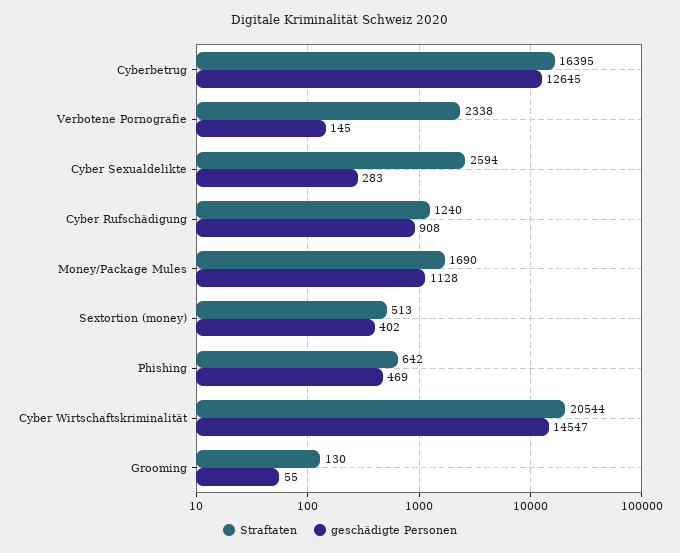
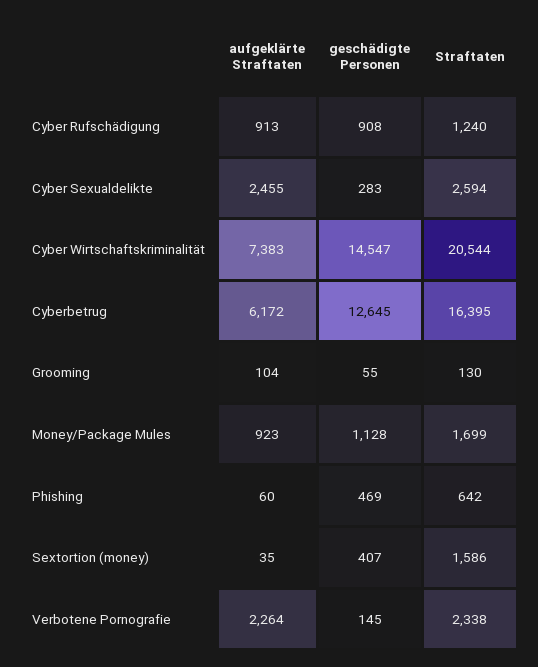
  {
    "Straftaten": {
      "Cyberbetrug": 16395,
      "Verbotene Pornografie": 2338,
      "Cyber Sexualdelikte": 2594,
      "Cyber Rufschädigung": 1240,
-     "Money/Package Mules": 1690,
+     "Money/Package Mules": 1699,
-     "Sextortion (money)": 513,
+     "Sextortion (money)": 1586,
      "Phishing": 642,
      "Cyber Wirtschaftskriminalität": 20544,
      "Grooming": 130
    },
    "geschädigte Personen": {
      "Cyberbetrug": 12645,
      "Verbotene Pornografie": 145,
      "Cyber Sexualdelikte": 283,
      "Cyber Rufschädigung": 908,
      "Money/Package Mules": 1128,
-     "Sextortion (money)": 402,
+     "Sextortion (money)": 407,
      "Phishing": 469,
      "Cyber Wirtschaftskriminalität": 14547,
      "Grooming": 55
-   }
+   },
+   "aufgeklärte Straftaten": {
+     "Cyber Rufschädigung": 913,
+     "Cyber Sexualdelikte": 2455,
+     "Cyber Wirtschaftskriminalität": 7383,
+     "Cyberbetrug": 6172,
+     "Grooming": 104,
+     "Money/Package Mules": 923,
+     "Phishing": 60,
+     "Sextortion (money)": 35,
+     "Verbotene Pornografie": 2264
+   }
  }

